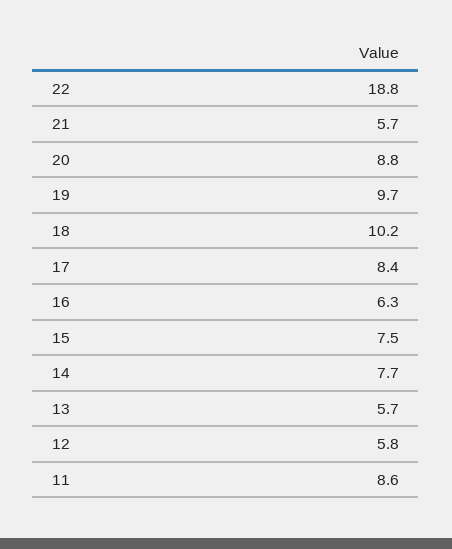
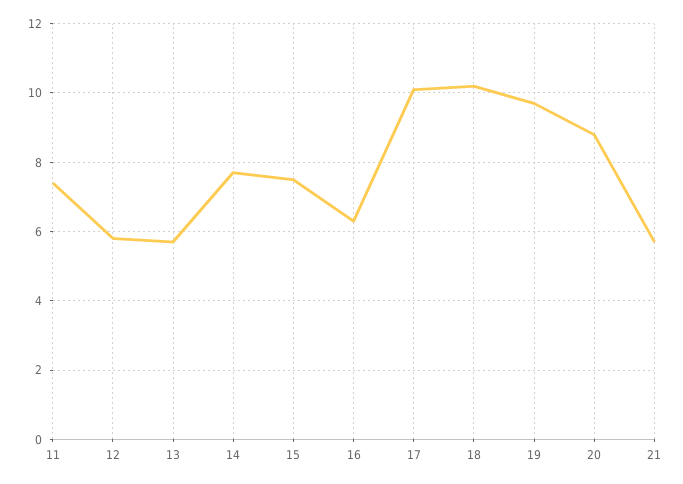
  {
-   "22": 18.8,
    "21": 5.7,
    "20": 8.8,
    "19": 9.7,
    "18": 10.2,
-   "17": 8.4,
+   "17": 10,
    "16": 6.3,
    "15": 7.5,
    "14": 7.7,
    "13": 5.7,
    "12": 5.8,
-   "11": 8.6
+   "11": 7.5
  }

